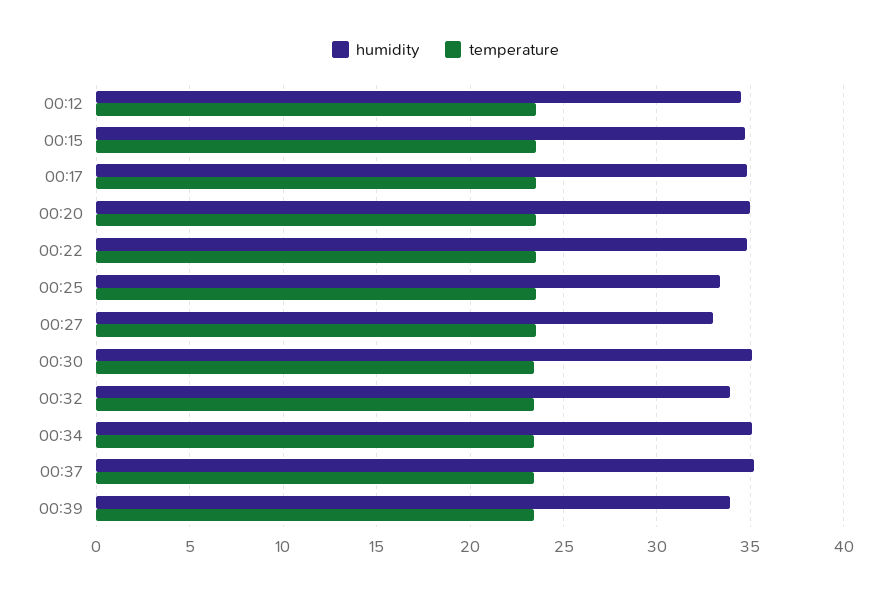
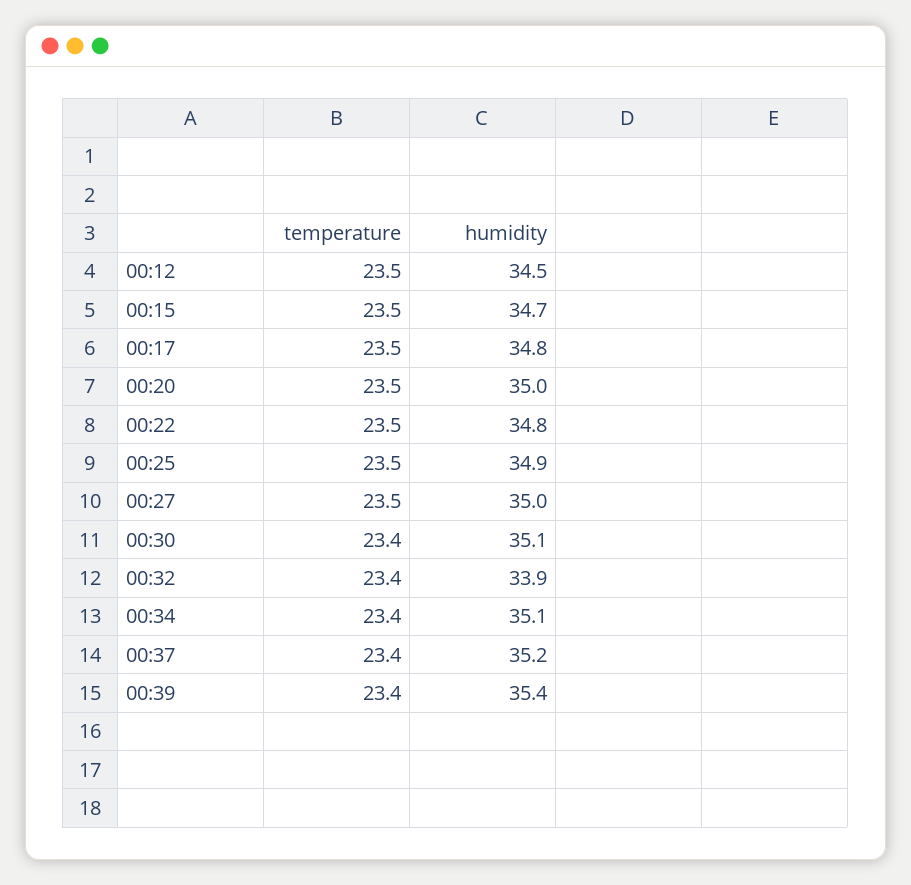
  {
    "humidity": {
      "00:12": 34.5,
      "00:15": 34.7,
      "00:17": 34.8,
      "00:20": 35,
      "00:22": 34.8,
-     "00:25": 33.5,
+     "00:25": 34.9,
-     "00:27": 33,
+     "00:27": 35,
      "00:30": 35.1,
      "00:32": 33.9,
      "00:34": 35.1,
      "00:37": 35.2,
-     "00:39": 34
+     "00:39": 35.4
    },
    "temperature": {
      "00:12": 23.5,
      "00:15": 23.5,
      "00:17": 23.5,
      "00:20": 23.5,
      "00:22": 23.5,
      "00:25": 23.5,
      "00:27": 23.5,
      "00:30": 23.4,
      "00:32": 23.4,
      "00:34": 23.4,
      "00:37": 23.4,
      "00:39": 23.4
    }
  }

